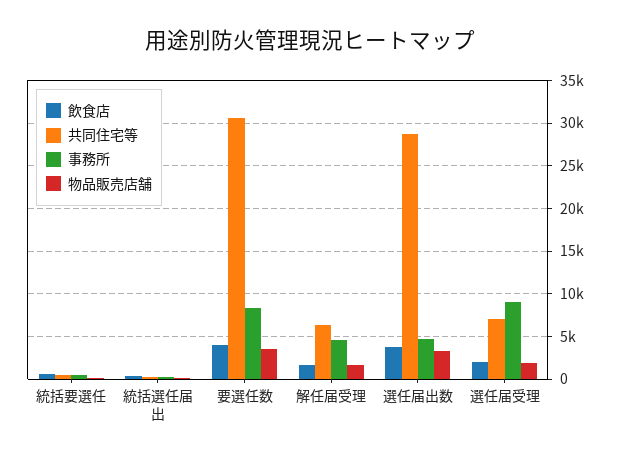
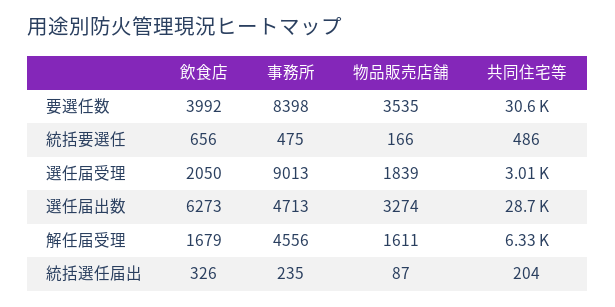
  {
    "飲食店": {
      "統括要選任": 656,
      "統括選任届出": 326,
      "要選任数": 3992,
      "解任届受理": 1679,
-     "選任届出数": 4000,
+     "選任届出数": 6273,
      "選任届受理": 2050
    },
    "共同住宅等": {
      "統括要選任": 486,
      "統括選任届出": 204,
      "要選任数": 30600,
      "解任届受理": 6330,
      "選任届出数": 28700,
-     "選任届受理": 7000
+     "選任届受理": 3010
    },
    "事務所": {
      "統括要選任": 475,
      "統括選任届出": 235,
      "要選任数": 8398,
      "解任届受理": 4556,
      "選任届出数": 4713,
      "選任届受理": 9013
    },
    "物品販売店舗": {
      "統括要選任": 166,
      "統括選任届出": 87,
      "要選任数": 3535,
      "解任届受理": 1611,
      "選任届出数": 3274,
      "選任届受理": 1839
    }
  }

